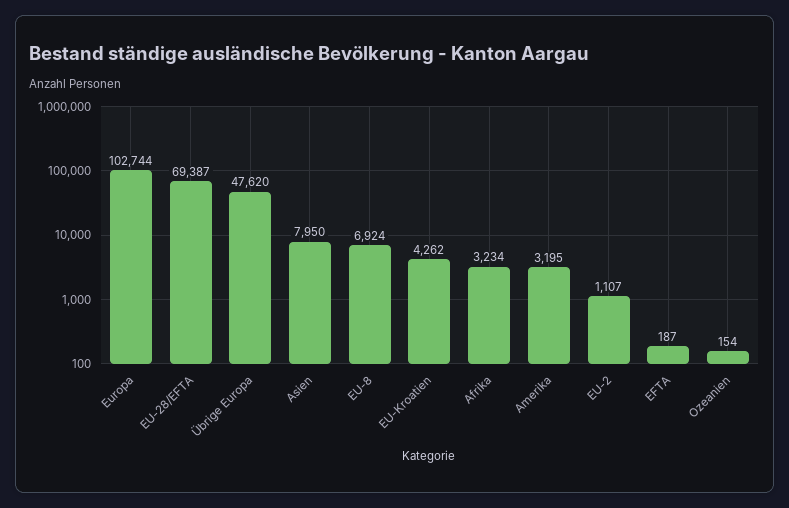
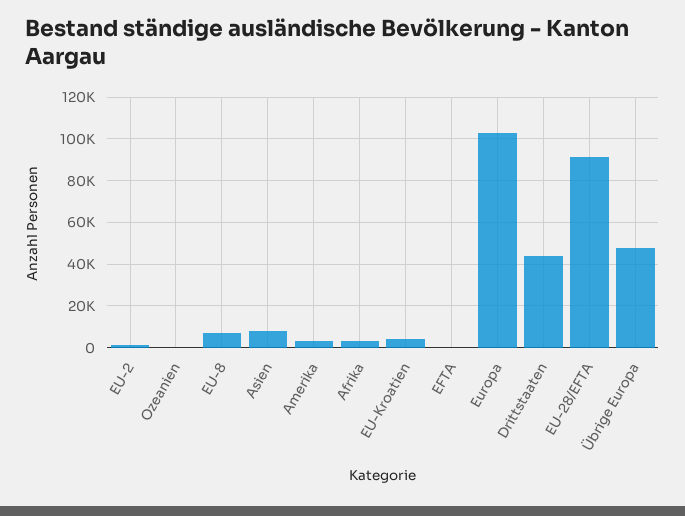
  {
    "Europa": 102744,
-   "EU-28/EFTA": 69387,
+   "EU-28/EFTA": 90000,
    "Übrige Europa": 47620,
    "Asien": 7950,
    "EU-8": 6924,
    "EU-Kroatien": 4262,
    "Afrika": 3234,
    "Amerika": 3195,
    "EU-2": 1107,
    "EFTA": 187,
-   "Ozeanien": 154
+   "Ozeanien": 154,
+   "Drittstaaten": 45000
  }

